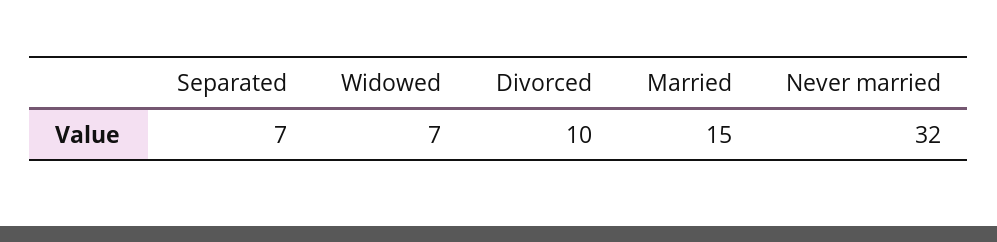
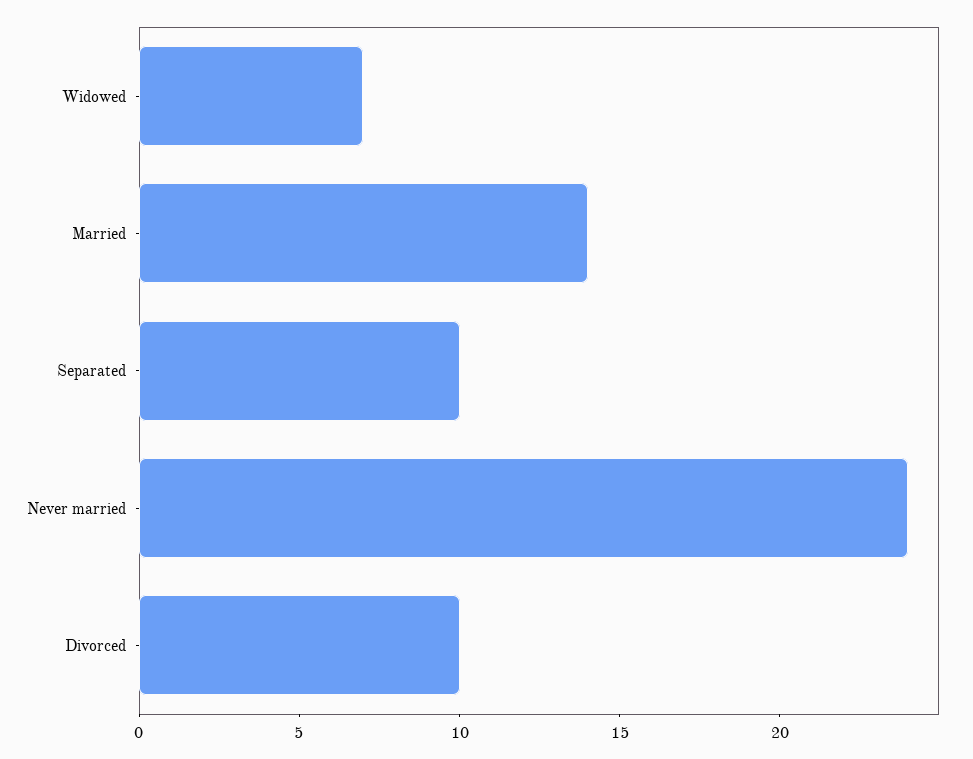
  {
-   "Separated": 7,
+   "Separated": 10,
    "Widowed": 7,
    "Divorced": 10,
-   "Married": 15,
+   "Married": 14,
-   "Never married": 32
+   "Never married": 24
  }

